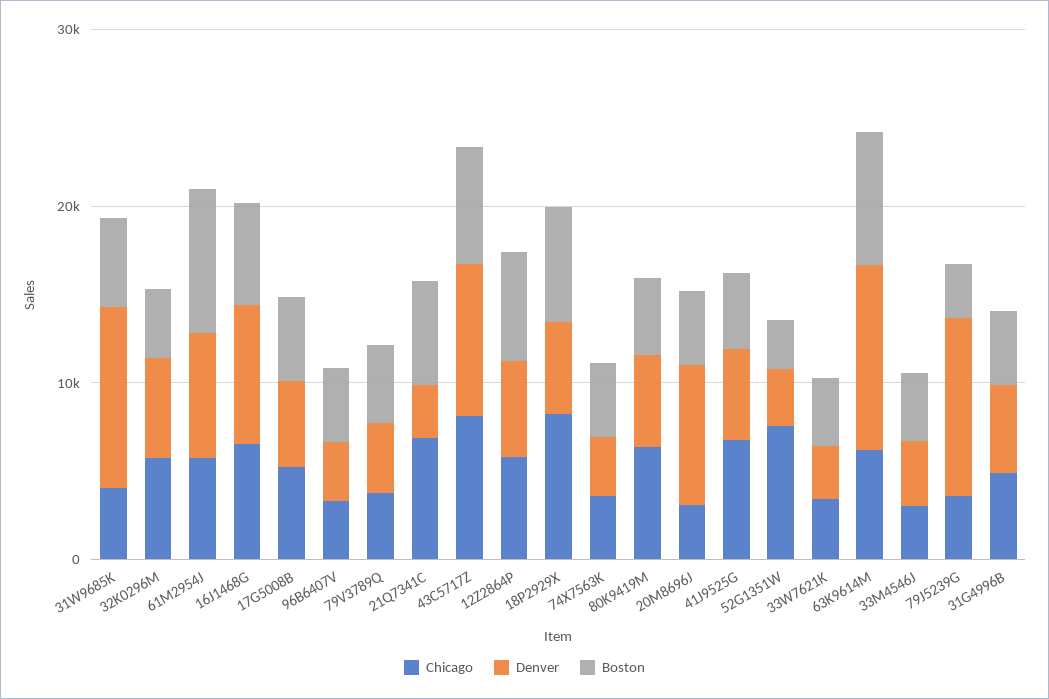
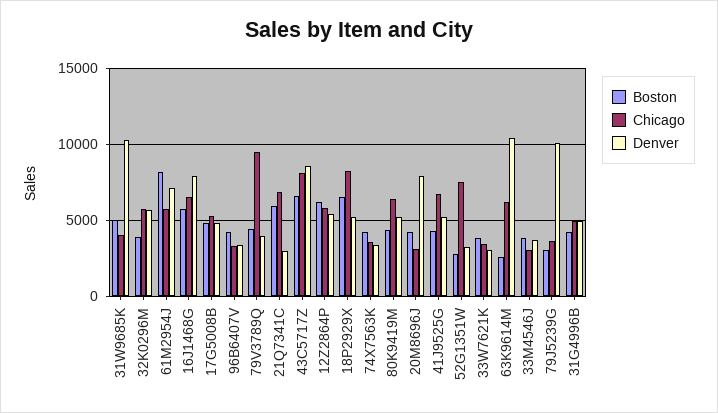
  {
    "Chicago": {
      "31W9685K": 4000,
      "32K0296M": 5500,
      "61M2954J": 5500,
      "16J1468G": 6500,
      "17G5008B": 5000,
      "96B6407V": 3500,
-     "79V3789Q": 4000,
+     "79V3789Q": 9500,
      "21Q7341C": 7000,
      "43C5717Z": 8000,
      "12Z2864P": 6000,
      "18P2929X": 8000,
      "74X7563K": 3500,
      "80K9419M": 6500,
      "20M8696J": 3000,
      "41J9525G": 6500,
      "52G1351W": 7500,
      "33W7621K": 3500,
      "63K9614M": 6000,
      "33M4546J": 3000,
      "79J5239G": 3500,
      "31G4996B": 5000
    },
    "Denver": {
      "31W9685K": 10500,
      "32K0296M": 5500,
      "61M2954J": 7000,
      "16J1468G": 8000,
      "17G5008B": 5000,
      "96B6407V": 3500,
      "79V3789Q": 4000,
      "21Q7341C": 3000,
      "43C5717Z": 8500,
      "12Z2864P": 5500,
      "18P2929X": 5000,
      "74X7563K": 3500,
      "80K9419M": 5000,
      "20M8696J": 8000,
      "41J9525G": 5000,
      "52G1351W": 3000,
      "33W7621K": 3000,
      "63K9614M": 10500,
      "33M4546J": 3500,
      "79J5239G": 10000,
      "31G4996B": 5000
    },
    "Boston": {
      "31W9685K": 5000,
      "32K0296M": 4000,
      "61M2954J": 8000,
      "16J1468G": 5500,
      "17G5008B": 5000,
      "96B6407V": 4000,
      "79V3789Q": 4500,
      "21Q7341C": 6000,
      "43C5717Z": 6500,
      "12Z2864P": 6000,
      "18P2929X": 6500,
      "74X7563K": 4000,
      "80K9419M": 4500,
      "20M8696J": 4000,
      "41J9525G": 4500,
      "52G1351W": 3000,
      "33W7621K": 4000,
-     "63K9614M": 8000,
+     "63K9614M": 2500,
      "33M4546J": 4000,
      "79J5239G": 3000,
      "31G4996B": 4000
    }
  }

